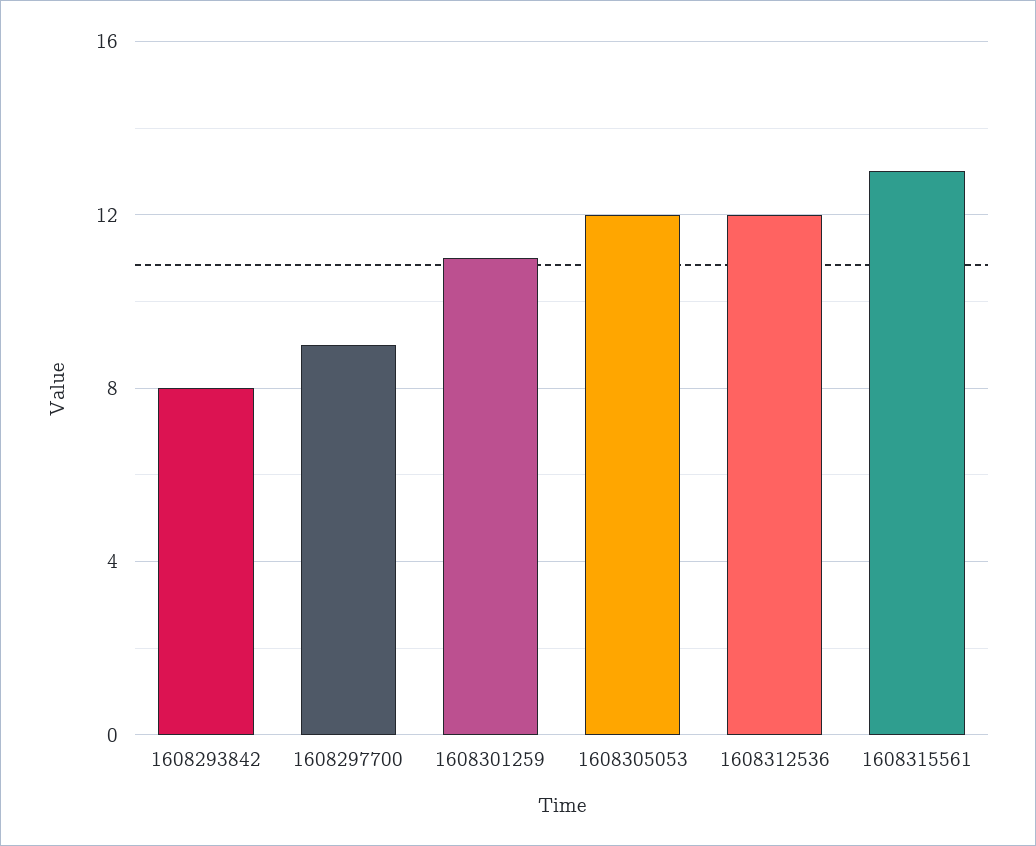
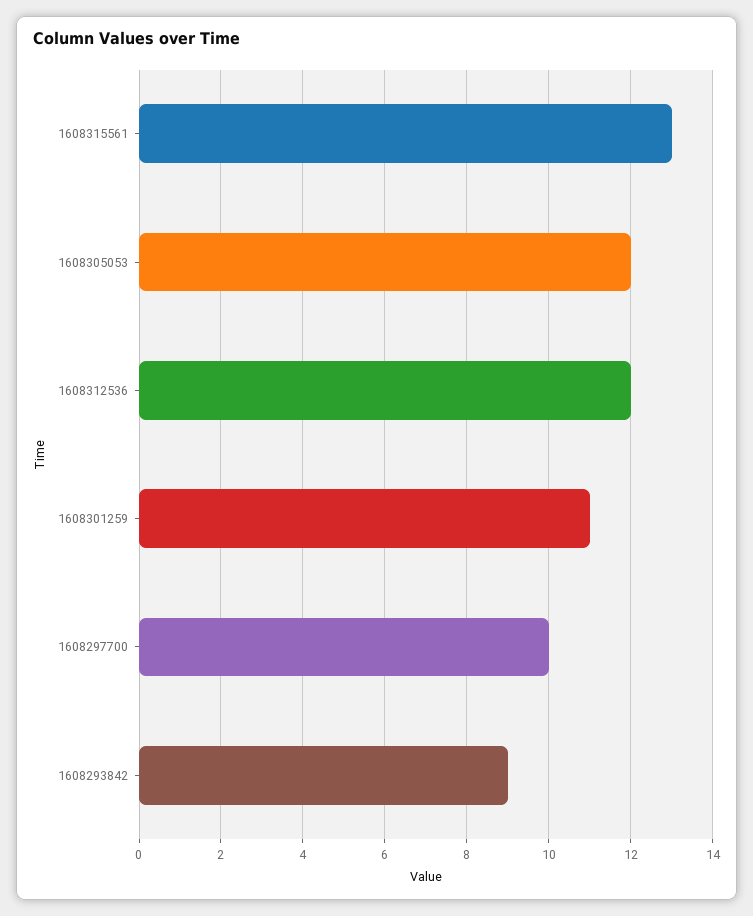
  {
-   "1608293842": 8,
+   "1608293842": 9,
-   "1608297700": 9,
+   "1608297700": 10,
    "1608301259": 11,
    "1608305053": 12,
    "1608312536": 12,
    "1608315561": 13
  }

